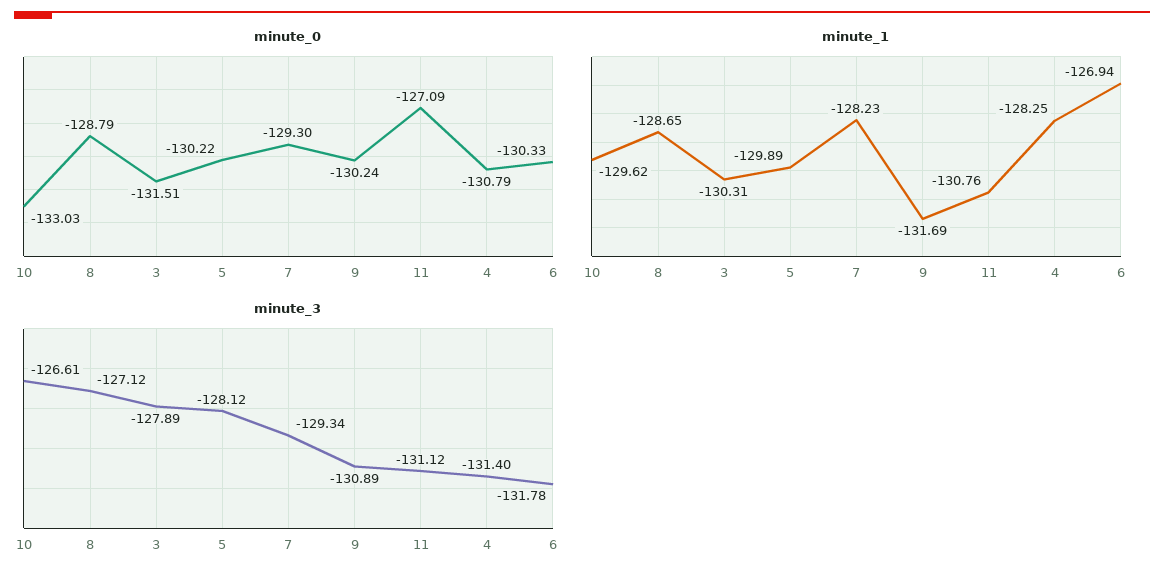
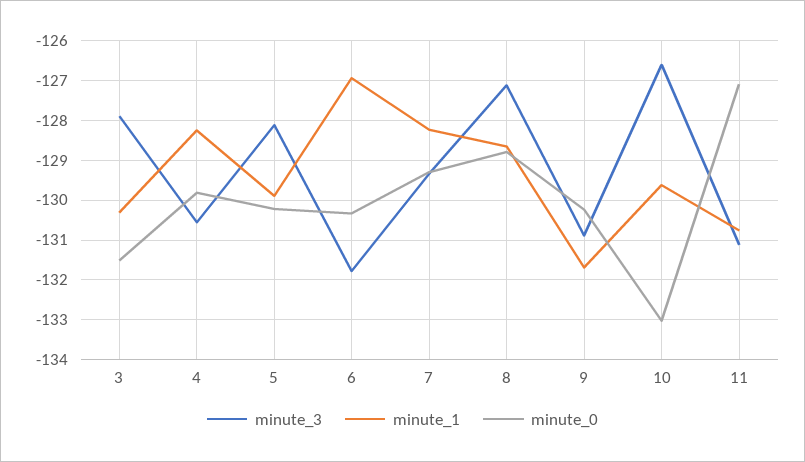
  {
    "minute_0": {
      "10": -133.03,
      "8": -128.79,
      "3": -131.51,
      "5": -130.22,
      "7": -129.3,
      "9": -130.24,
      "11": -127.09,
-     "4": -130.79,
+     "4": -129.8,
      "6": -130.33
    },
    "minute_1": {
      "10": -129.62,
      "8": -128.65,
      "3": -130.31,
      "5": -129.89,
      "7": -128.23,
      "9": -131.69,
      "11": -130.76,
      "4": -128.25,
      "6": -126.94
    },
    "minute_3": {
      "10": -126.61,
      "8": -127.12,
      "3": -127.89,
      "5": -128.12,
      "7": -129.34,
      "9": -130.89,
      "11": -131.12,
-     "4": -131.4,
+     "4": -130.6,
      "6": -131.78
    }
  }

